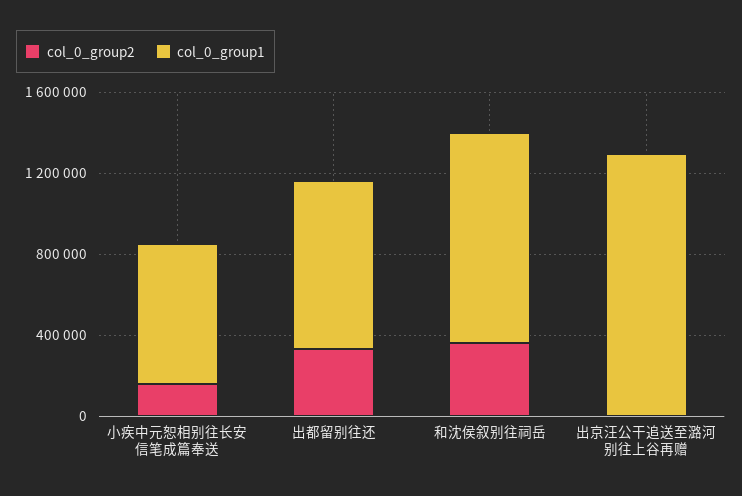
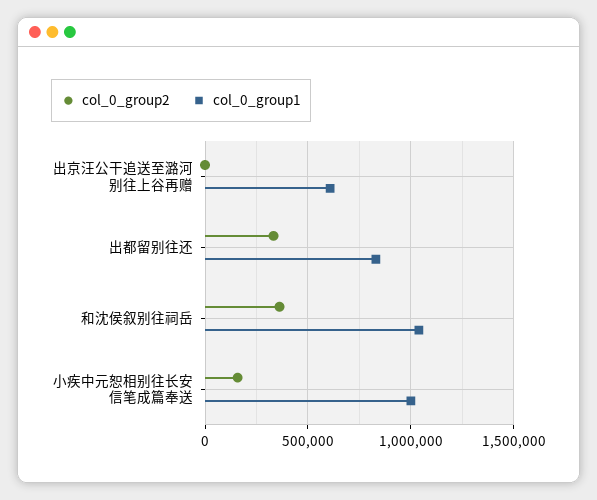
  {
    "col_0_group2": {
      "小疾中元恕相别往长安信笔成篇奉送": 150000,
      "出都留别往还": 350000,
      "和沈侯叙别往祠岳": 350000,
      "出京汪公干追送至潞河别往上谷再赠": 0
    },
    "col_0_group1": {
-     "小疾中元恕相别往长安信笔成篇奉送": 700000,
+     "小疾中元恕相别往长安信笔成篇奉送": 1000000,
      "出都留别往还": 850000,
      "和沈侯叙别往祠岳": 1050000,
-     "出京汪公干追送至潞河别往上谷再赠": 1300000
+     "出京汪公干追送至潞河别往上谷再赠": 600000
    }
  }

